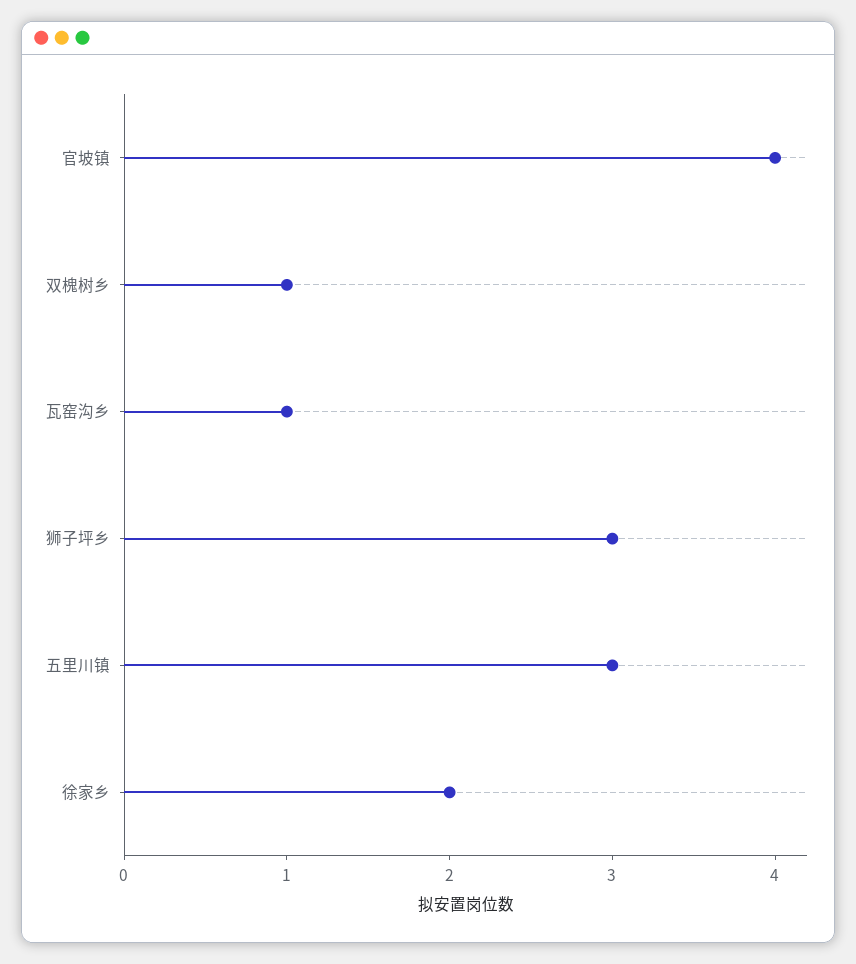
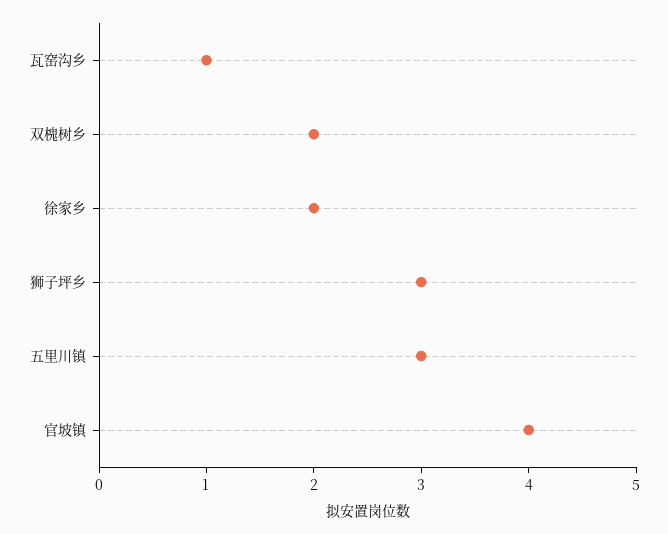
  {
    "官坡镇": 4,
-   "双槐树乡": 1,
+   "双槐树乡": 2,
    "瓦窑沟乡": 1,
    "狮子坪乡": 3,
    "五里川镇": 3,
    "徐家乡": 2
  }

